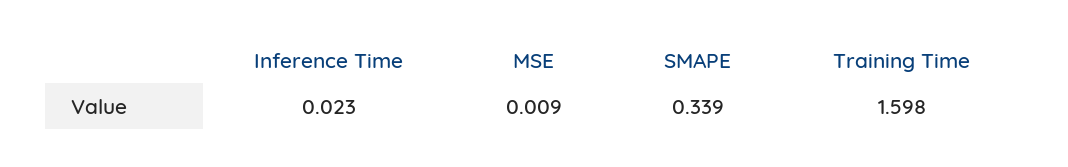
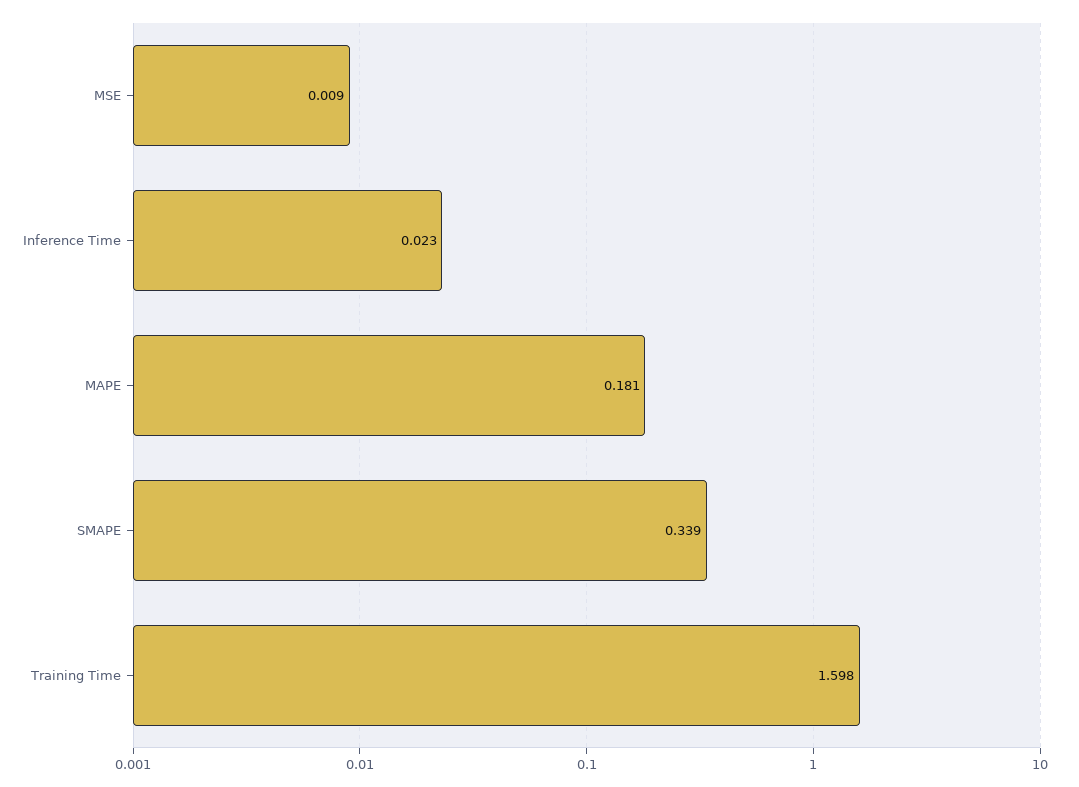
  {
    "Inference Time": 0.023,
    "MSE": 0.009,
    "SMAPE": 0.339,
-   "Training Time": 1.598
+   "Training Time": 1.598,
+   "MAPE": 0.181
  }

